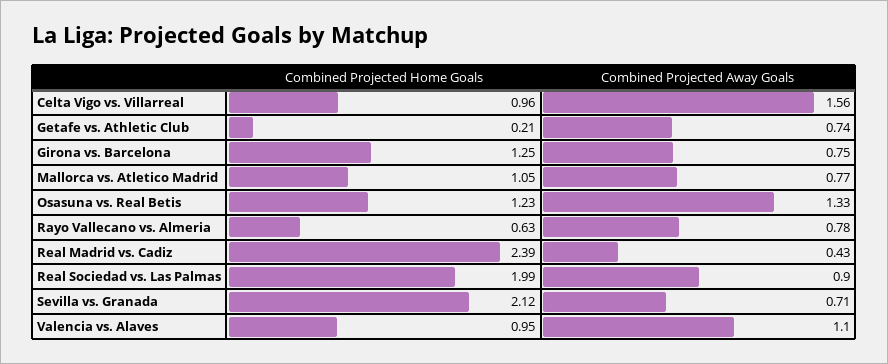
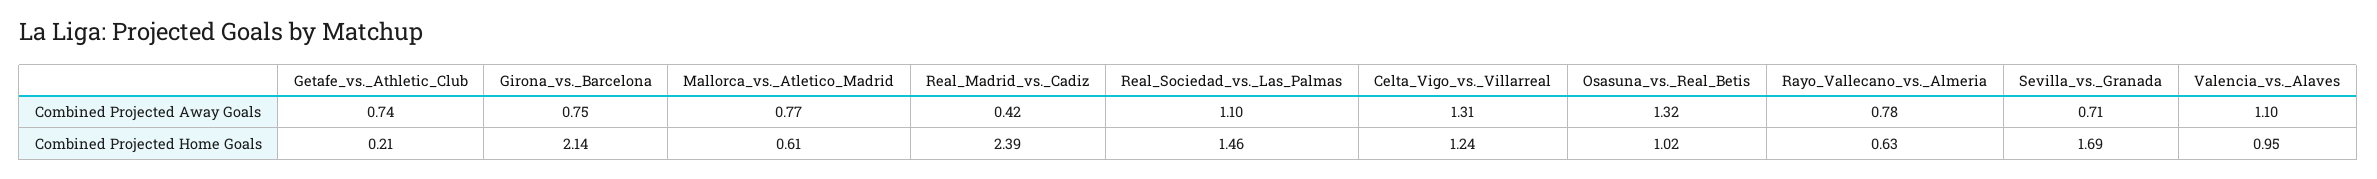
  {
    "Combined Projected Home Goals": {
-     "Celta Vigo vs. Villarreal": 0.96,
+     "Celta Vigo vs. Villarreal": 1.24,
      "Getafe vs. Athletic Club": 0.21,
-     "Girona vs. Barcelona": 1.25,
+     "Girona vs. Barcelona": 2.14,
-     "Mallorca vs. Atletico Madrid": 1.05,
+     "Mallorca vs. Atletico Madrid": 0.61,
-     "Osasuna vs. Real Betis": 1.23,
+     "Osasuna vs. Real Betis": 1.02,
      "Rayo Vallecano vs. Almeria": 0.63,
      "Real Madrid vs. Cadiz": 2.39,
-     "Real Sociedad vs. Las Palmas": 1.99,
+     "Real Sociedad vs. Las Palmas": 1.46,
-     "Sevilla vs. Granada": 2.12,
+     "Sevilla vs. Granada": 1.69,
      "Valencia vs. Alaves": 0.95
    },
    "Combined Projected Away Goals": {
-     "Celta Vigo vs. Villarreal": 1.56,
+     "Celta Vigo vs. Villarreal": 1.31,
      "Getafe vs. Athletic Club": 0.74,
      "Girona vs. Barcelona": 0.75,
      "Mallorca vs. Atletico Madrid": 0.77,
-     "Osasuna vs. Real Betis": 1.33,
+     "Osasuna vs. Real Betis": 1.32,
      "Rayo Vallecano vs. Almeria": 0.78,
-     "Real Madrid vs. Cadiz": 0.43,
+     "Real Madrid vs. Cadiz": 0.42,
-     "Real Sociedad vs. Las Palmas": 0.9,
+     "Real Sociedad vs. Las Palmas": 1.1,
      "Sevilla vs. Granada": 0.71,
      "Valencia vs. Alaves": 1.1
    }
  }

